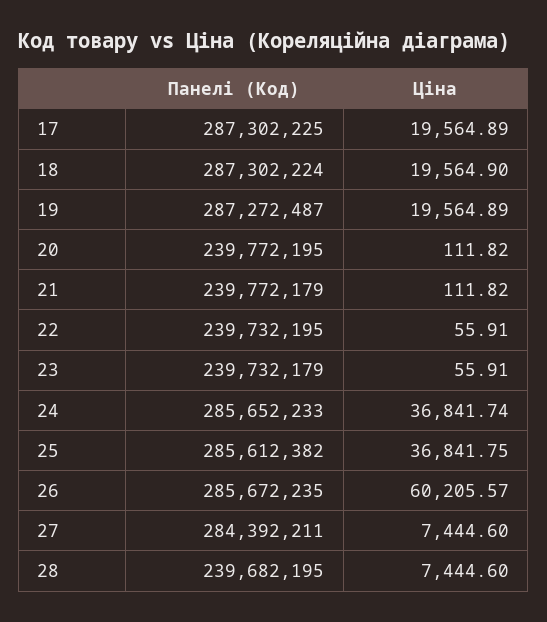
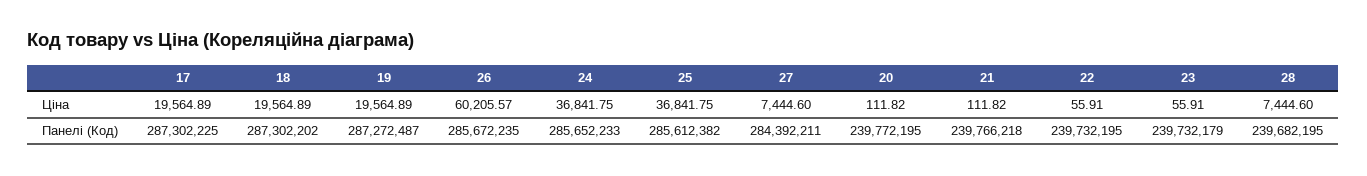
  {
    "Панелі (Код)": {
      "17": 287302225,
-     "18": 287302224,
+     "18": 287302202,
      "19": 287272487,
      "20": 239772195,
-     "21": 239772179,
+     "21": 239766218,
      "22": 239732195,
      "23": 239732179,
      "24": 285652233,
      "25": 285612382,
      "26": 285672235,
      "27": 284392211,
      "28": 239682195
    },
    "Ціна": {
      "17": 19564.89,
-     "18": 19564.9,
+     "18": 19564.89,
      "19": 19564.89,
      "20": 111.82,
      "21": 111.82,
      "22": 55.91,
      "23": 55.91,
-     "24": 36841.74,
+     "24": 36841.75,
      "25": 36841.75,
      "26": 60205.57,
      "27": 7444.6,
      "28": 7444.6
    }
  }

